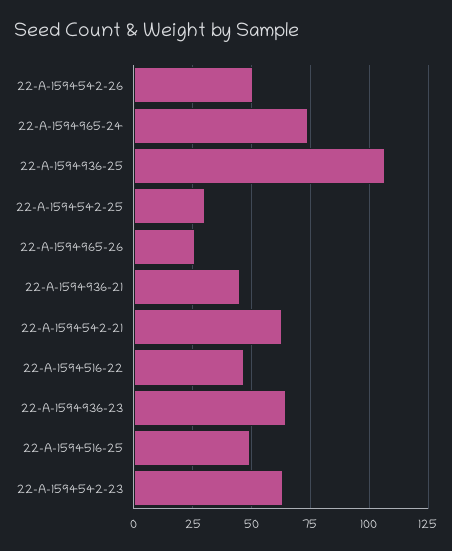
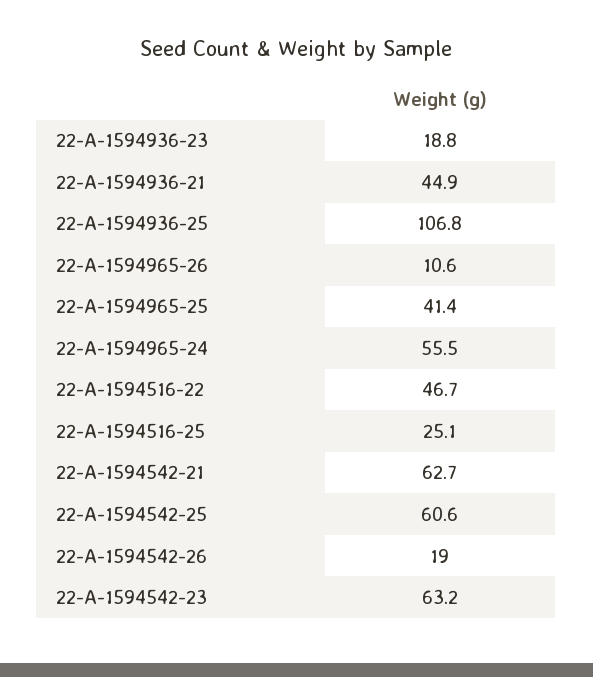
  {
-   "22-A-1594542-26": 50,
+   "22-A-1594542-26": 19,
-   "22-A-1594965-24": 75,
+   "22-A-1594965-24": 55.5,
    "22-A-1594936-25": 106.8,
-   "22-A-1594542-25": 30,
+   "22-A-1594542-25": 60.6,
-   "22-A-1594965-26": 25,
+   "22-A-1594965-26": 10.6,
    "22-A-1594936-21": 44.9,
    "22-A-1594542-21": 62.7,
    "22-A-1594516-22": 46.7,
-   "22-A-1594936-23": 65,
+   "22-A-1594936-23": 18.8,
-   "22-A-1594516-25": 50,
+   "22-A-1594516-25": 25.1,
-   "22-A-1594542-23": 63.2
+   "22-A-1594542-23": 63.2,
+   "22-A-1594965-25": 41.4
  }

